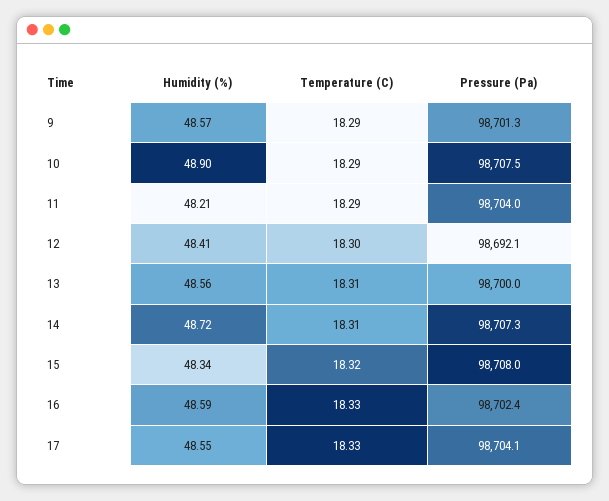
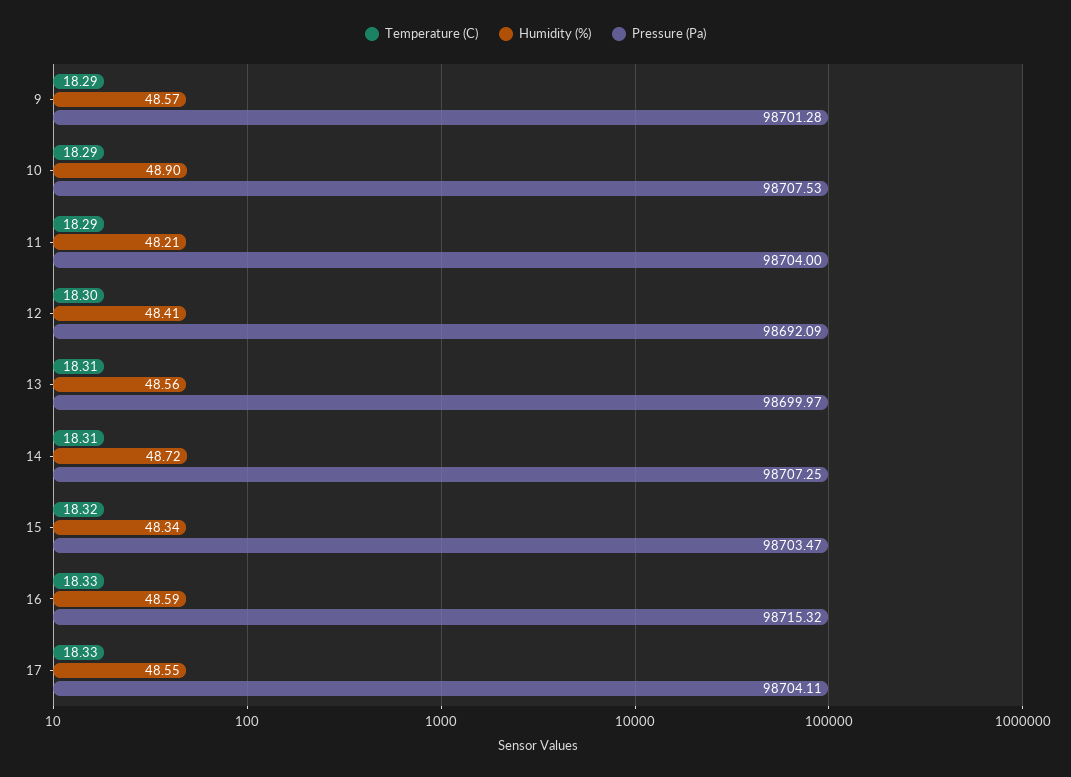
  {
    "Humidity (%)": {
      "9": 48.57,
      "10": 48.9,
      "11": 48.21,
      "12": 48.41,
      "13": 48.56,
      "14": 48.72,
      "15": 48.34,
      "16": 48.59,
      "17": 48.55
    },
    "Temperature (C)": {
      "9": 18.29,
      "10": 18.29,
      "11": 18.29,
      "12": 18.3,
      "13": 18.31,
      "14": 18.31,
      "15": 18.32,
      "16": 18.33,
      "17": 18.33
    },
    "Pressure (Pa)": {
      "9": 98701.28,
      "10": 98707.53,
      "11": 98704,
      "12": 98692.09,
      "13": 98699.97,
      "14": 98707.25,
-     "15": 98708,
+     "15": 98703.47,
-     "16": 98702.4,
+     "16": 98715.32,
      "17": 98704.11
    }
  }

